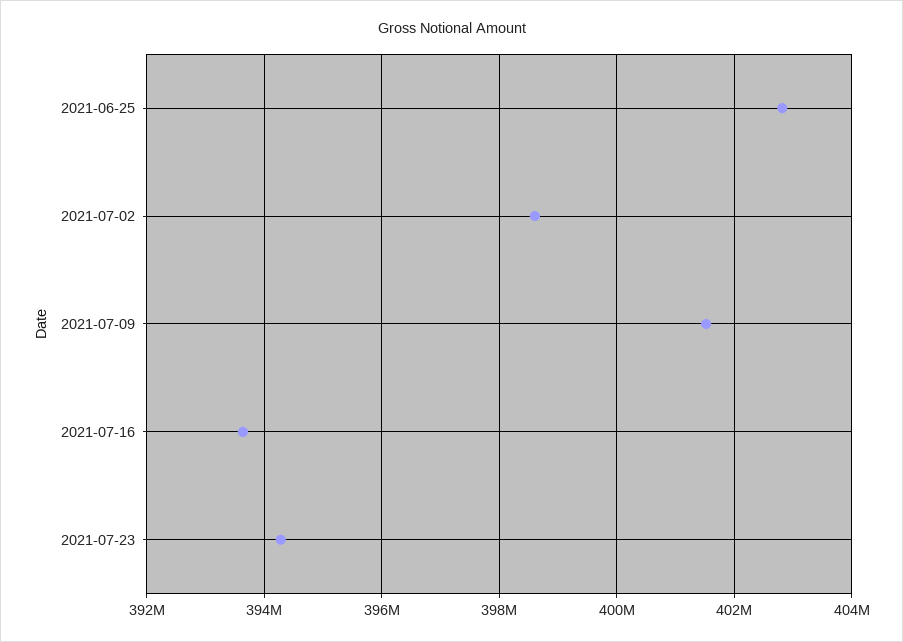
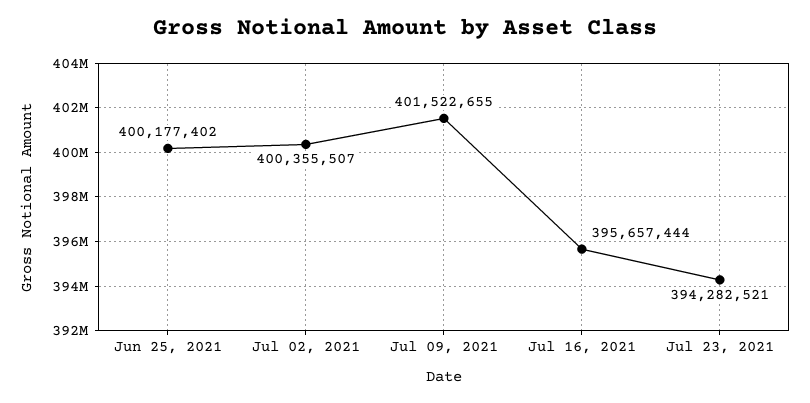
  {
-   "2021-06-25": 402800000,
+   "2021-06-25": 400177402,
-   "2021-07-02": 398600000,
+   "2021-07-02": 400355507,
    "2021-07-09": 401522655,
-   "2021-07-16": 393600000,
+   "2021-07-16": 395657444,
    "2021-07-23": 394282521
  }

